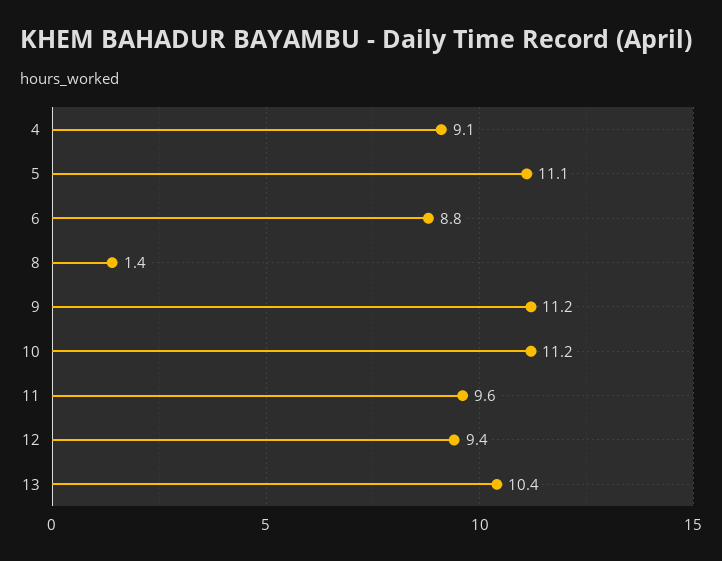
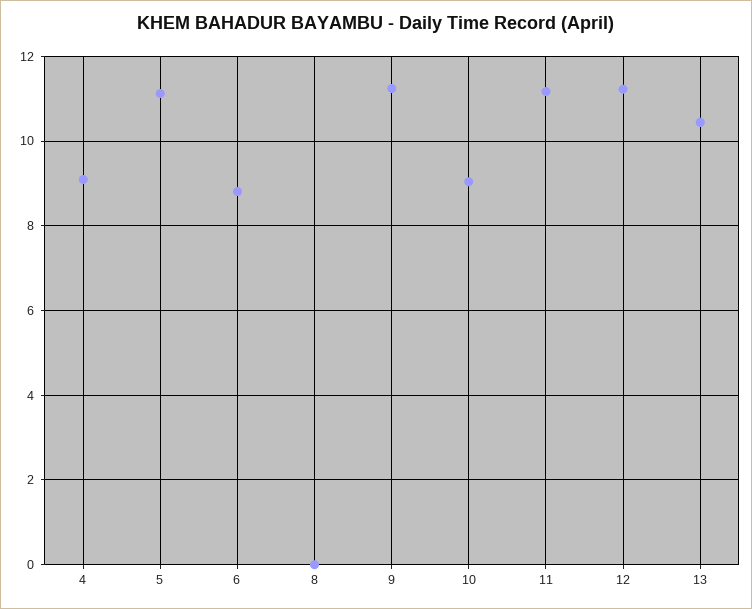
  {
    "4": 9.1,
    "5": 11.1,
    "6": 8.8,
-   "8": 1.4,
+   "8": 0,
    "9": 11.2,
-   "10": 11.2,
+   "10": 9,
-   "11": 9.6,
+   "11": 11.2,
-   "12": 9.4,
+   "12": 11.2,
    "13": 10.4
  }

